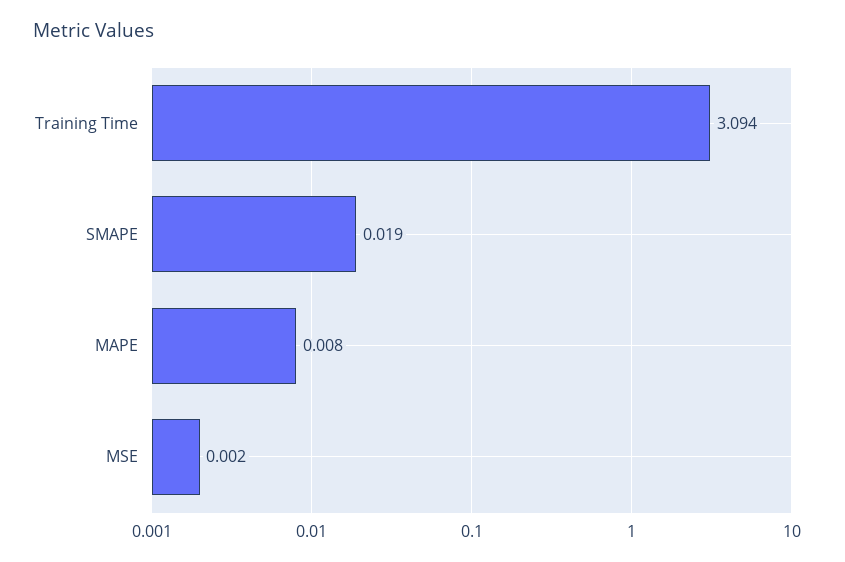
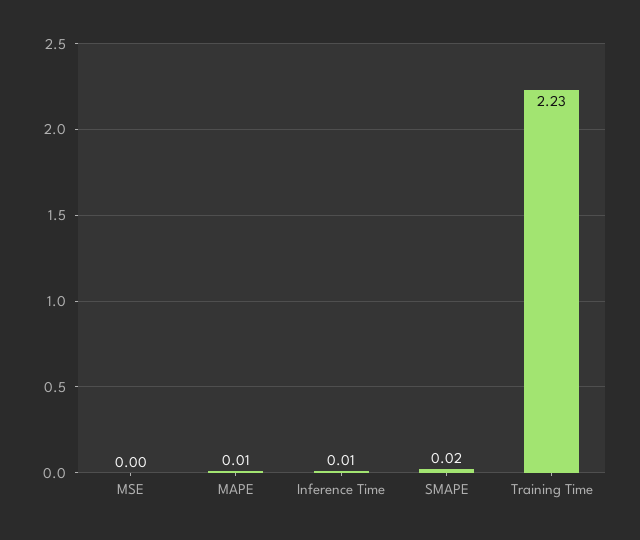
  {
-   "Training Time": 3.094,
+   "Training Time": 2.23,
    "SMAPE": 0.019,
    "MAPE": 0.008,
-   "MSE": 0.002
+   "MSE": 0.002,
+   "Inference Time": 0.01
  }

